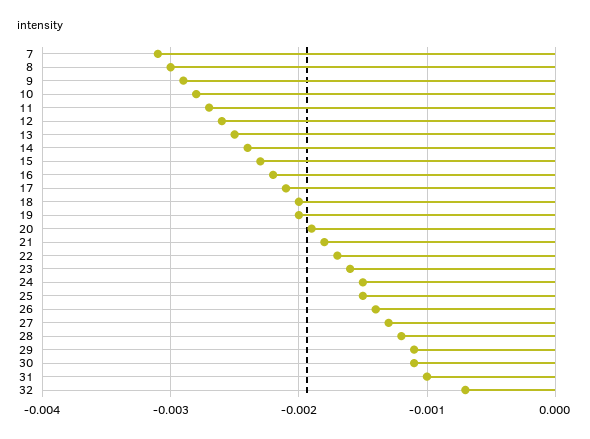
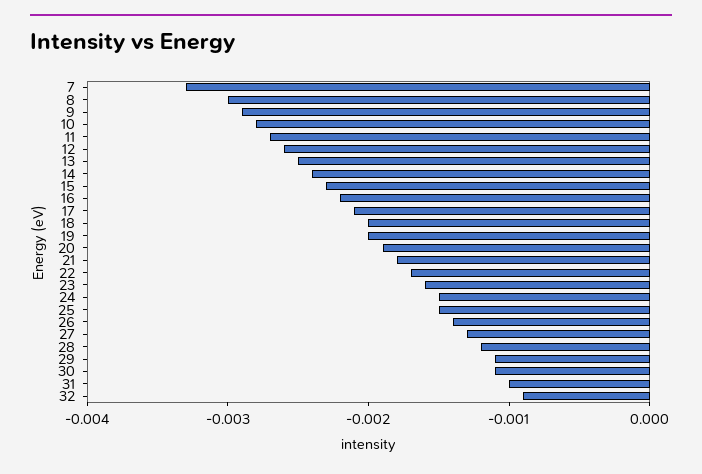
  {
-   "7": -0.0031,
+   "7": -0.0033,
    "8": -0.003,
    "9": -0.0029,
    "10": -0.0028,
    "11": -0.0027,
    "12": -0.0026,
    "13": -0.0025,
    "14": -0.0024,
    "15": -0.0023,
    "16": -0.0022,
    "17": -0.0021,
    "18": -0.002,
    "19": -0.002,
    "20": -0.0019,
    "21": -0.0018,
    "22": -0.0017,
    "23": -0.0016,
    "24": -0.0015,
    "25": -0.0015,
    "26": -0.0014,
    "27": -0.0013,
    "28": -0.0012,
    "29": -0.0011,
    "30": -0.0011,
    "31": -0.001,
-   "32": -0.0007
+   "32": -0.0009
  }

